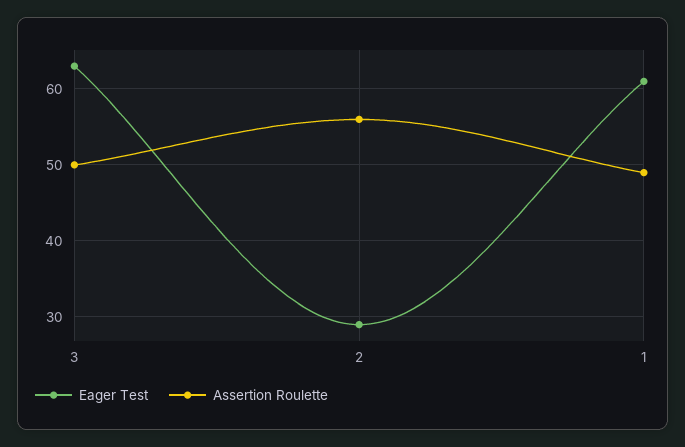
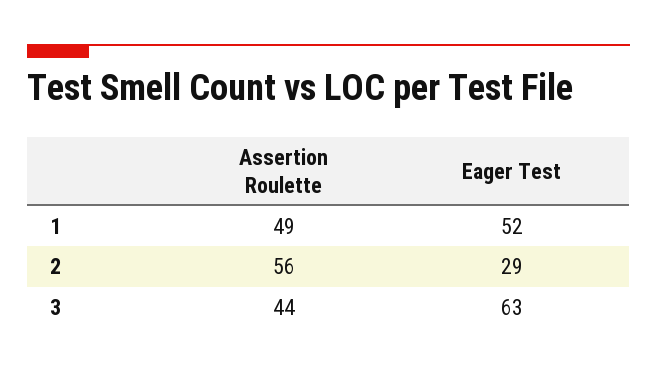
  {
    "Eager Test": {
      "3": 63,
      "2": 29,
-     "1": 61
+     "1": 52
    },
    "Assertion Roulette": {
-     "3": 50,
+     "3": 44,
      "2": 56,
      "1": 49
    }
  }

